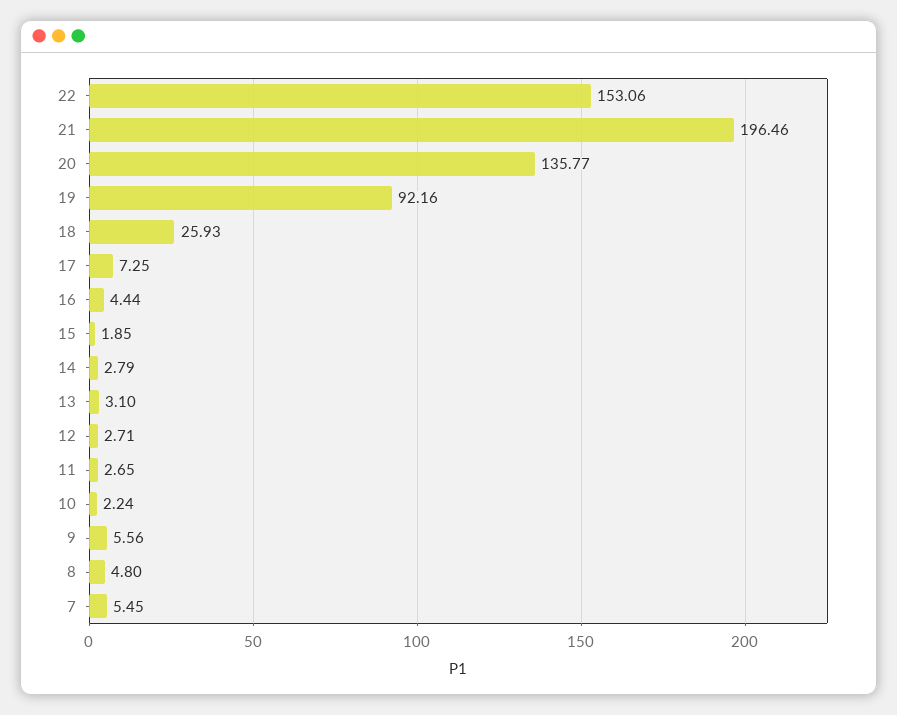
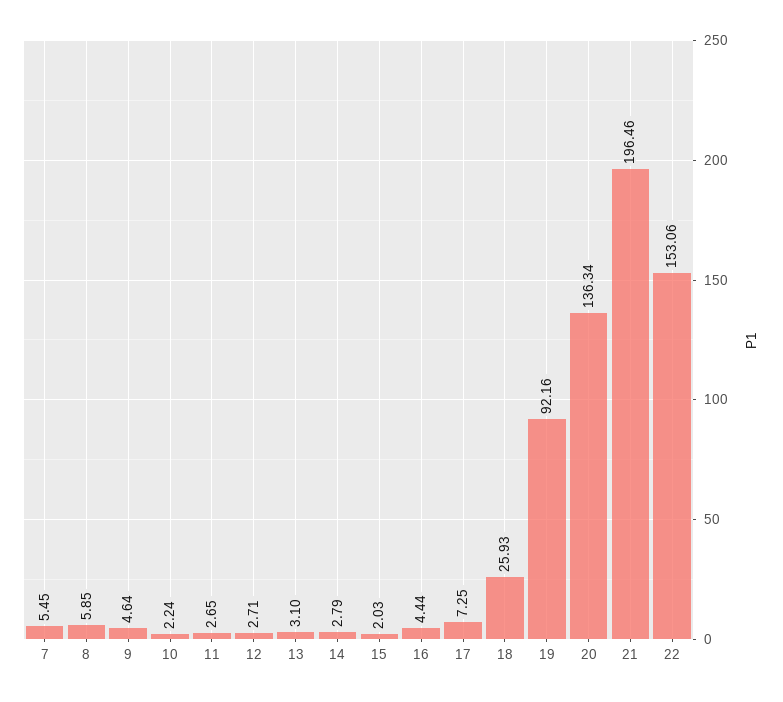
  {
    "22": 153.06,
    "21": 196.46,
-   "20": 135.77,
+   "20": 136.34,
    "19": 92.16,
    "18": 25.93,
    "17": 7.25,
    "16": 4.44,
-   "15": 1.85,
+   "15": 2.03,
    "14": 2.79,
    "13": 3.1,
    "12": 2.71,
    "11": 2.65,
    "10": 2.24,
-   "9": 5.56,
+   "9": 4.64,
-   "8": 4.8,
+   "8": 5.85,
    "7": 5.45
  }

